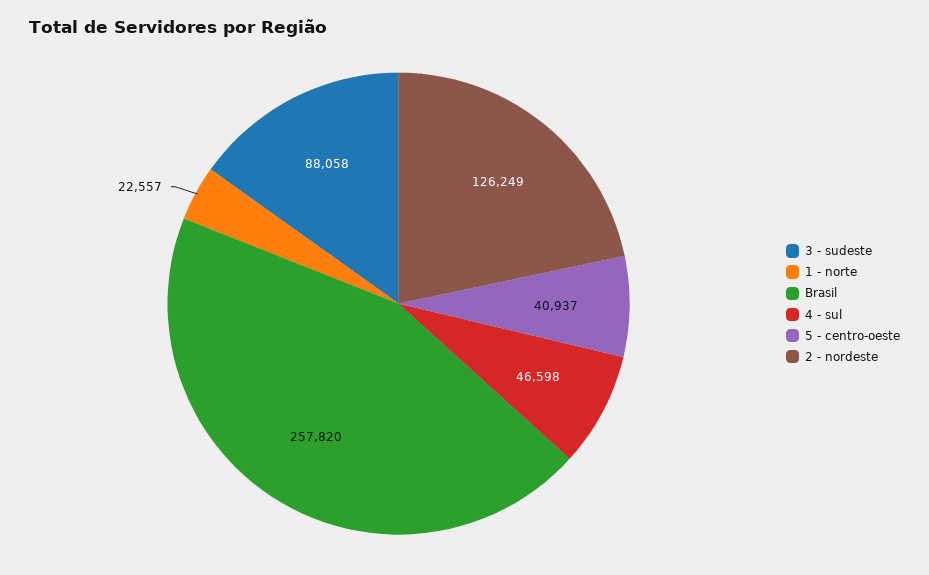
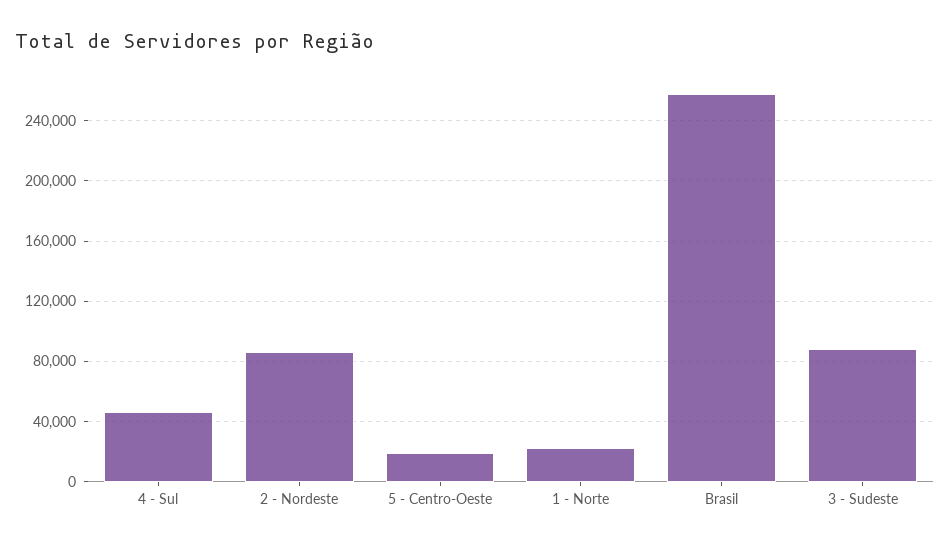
  {
    "3 - sudeste": 88058,
    "1 - norte": 22557,
    "Brasil": 257820,
    "4 - sul": 46598,
-   "5 - centro-oeste": 40937,
+   "5 - centro-oeste": 20000,
-   "2 - nordeste": 126249
+   "2 - nordeste": 85000
  }

